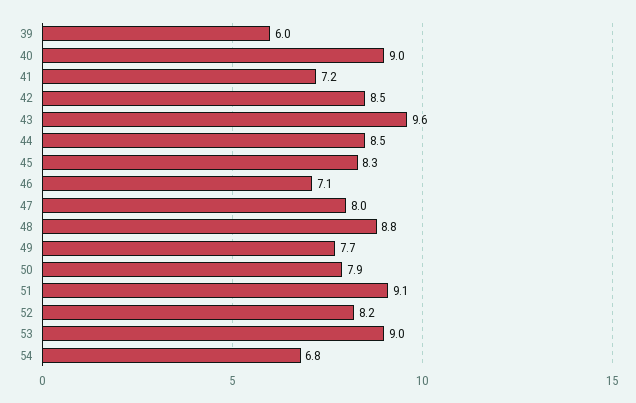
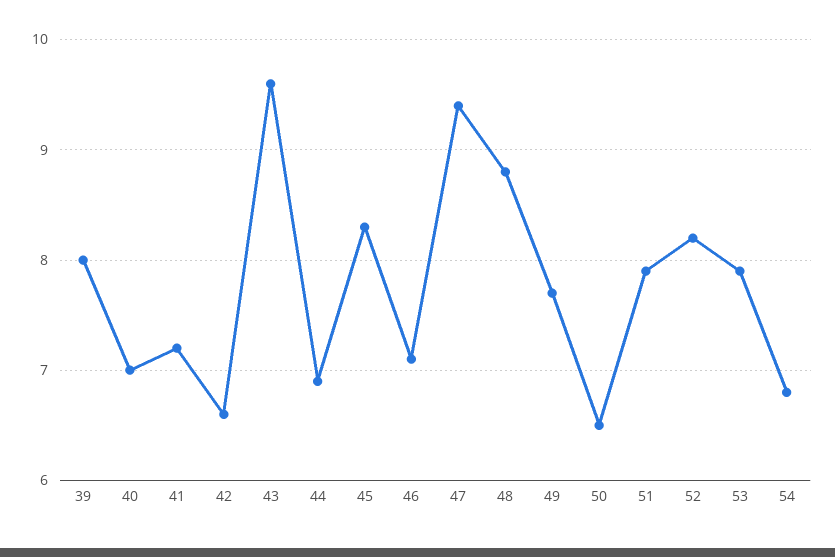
  {
-   "39": 6,
+   "39": 8,
-   "40": 9,
+   "40": 7,
    "41": 7.2,
-   "42": 8.5,
+   "42": 6.6,
    "43": 9.6,
-   "44": 8.5,
+   "44": 6.9,
    "45": 8.3,
    "46": 7.1,
-   "47": 8,
+   "47": 9.4,
    "48": 8.8,
    "49": 7.7,
-   "50": 7.9,
+   "50": 6.5,
-   "51": 9.1,
+   "51": 7.9,
    "52": 8.2,
-   "53": 9,
+   "53": 7.9,
    "54": 6.8
  }

